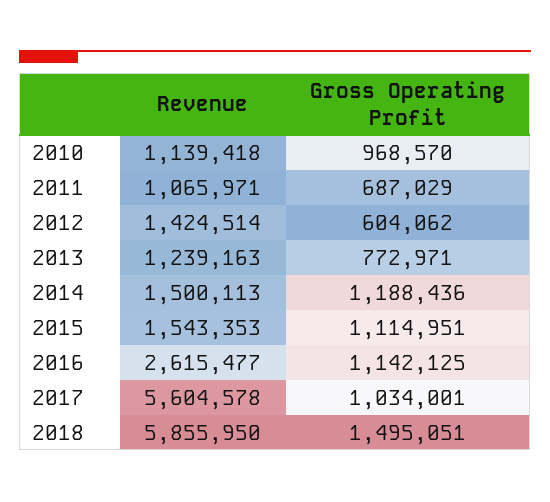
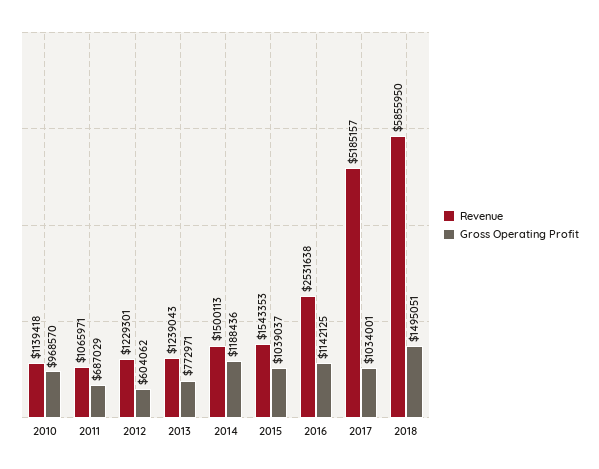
  {
    "Revenue": {
      "2010": 1139418,
      "2011": 1065971,
-     "2012": 1424514,
+     "2012": 1229301,
-     "2013": 1239163,
+     "2013": 1239043,
      "2014": 1500113,
      "2015": 1543353,
-     "2016": 2615477,
+     "2016": 2531638,
-     "2017": 5604578,
+     "2017": 5185157,
      "2018": 5855950
    },
    "Gross Operating Profit": {
      "2010": 968570,
      "2011": 687029,
      "2012": 604062,
      "2013": 772971,
      "2014": 1188436,
-     "2015": 1114951,
+     "2015": 1039037,
      "2016": 1142125,
      "2017": 1034001,
      "2018": 1495051
    }
  }

